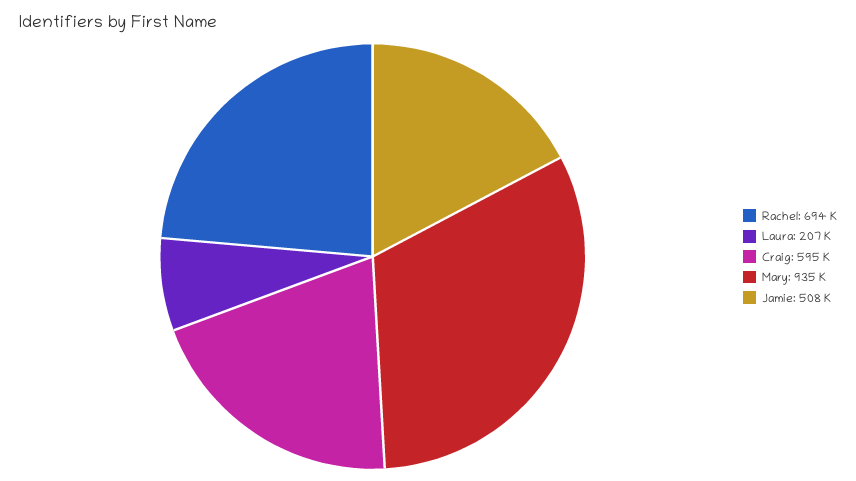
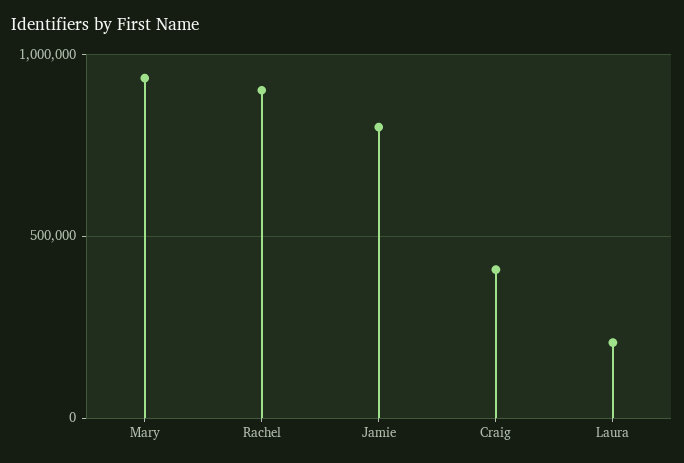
  {
-   "Rachel": 694000,
+   "Rachel": 900000,
    "Laura": 207000,
-   "Craig": 595000,
+   "Craig": 400000,
    "Mary": 935000,
-   "Jamie": 508000
+   "Jamie": 800000
  }

